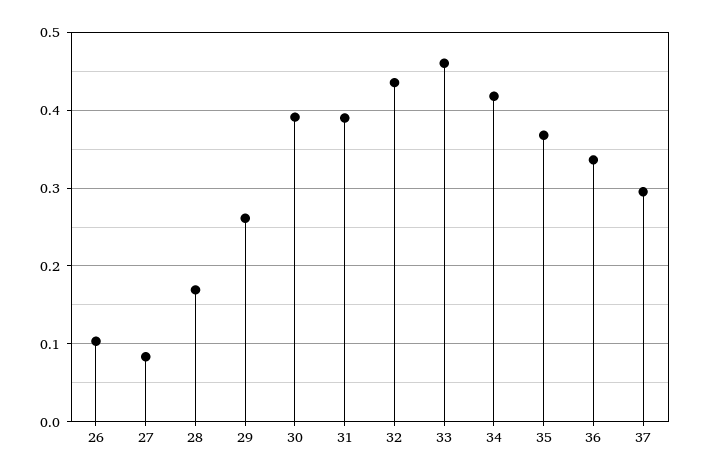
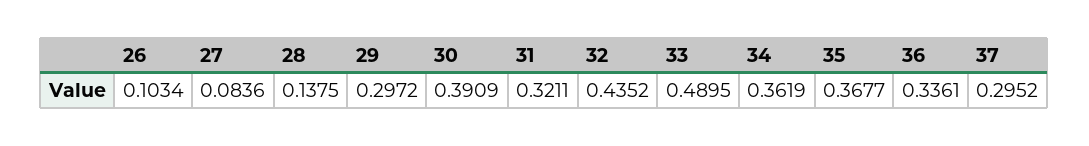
  {
    "26": 0.1034,
    "27": 0.0836,
-   "28": 0.17,
+   "28": 0.1375,
-   "29": 0.26,
+   "29": 0.2972,
    "30": 0.3909,
-   "31": 0.39,
+   "31": 0.3211,
    "32": 0.4352,
-   "33": 0.46,
+   "33": 0.4895,
-   "34": 0.42,
+   "34": 0.3619,
    "35": 0.3677,
    "36": 0.3361,
    "37": 0.2952
  }

